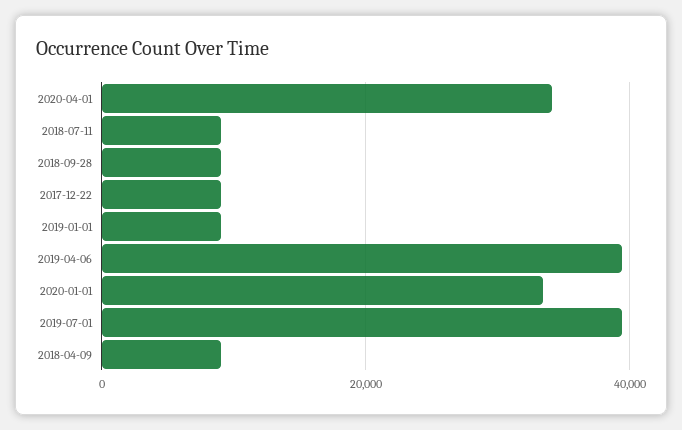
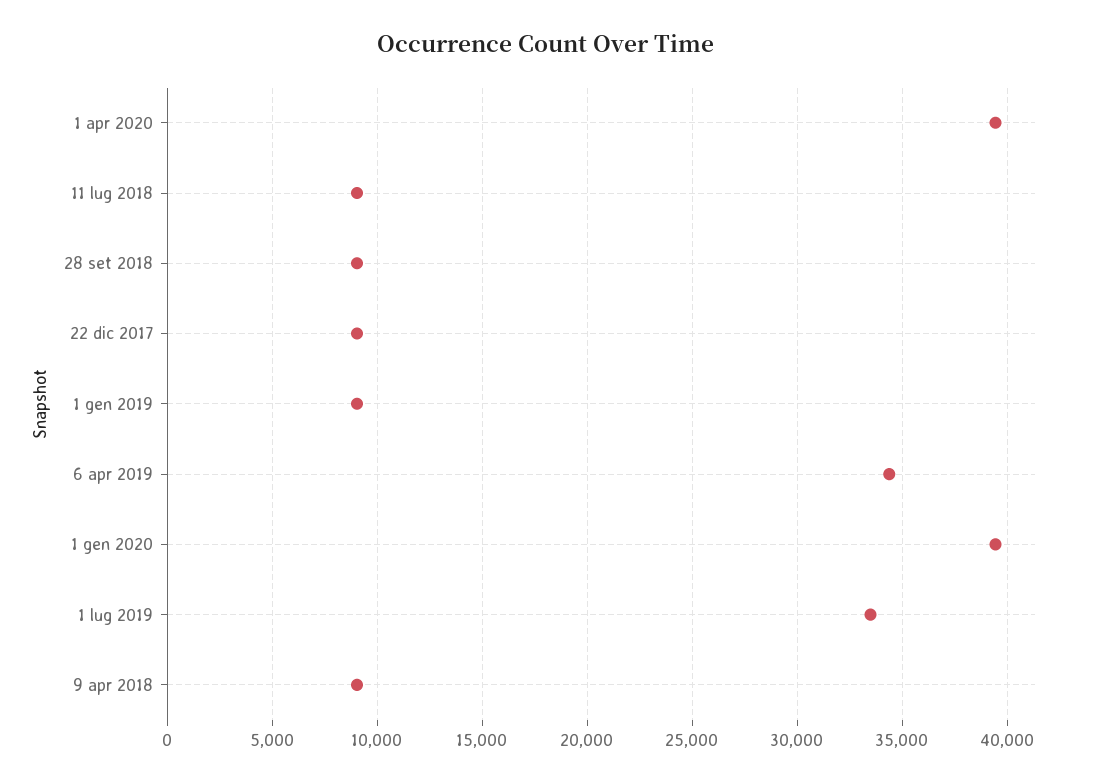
  {
-   "2020-04-01": 34000,
+   "2020-04-01": 39500,
    "2018-07-11": 9000,
    "2018-09-28": 9000,
    "2017-12-22": 9000,
    "2019-01-01": 9000,
-   "2019-04-06": 40000,
+   "2019-04-06": 34500,
-   "2020-01-01": 34000,
+   "2020-01-01": 39500,
-   "2019-07-01": 40000,
+   "2019-07-01": 33500,
    "2018-04-09": 9000
  }

